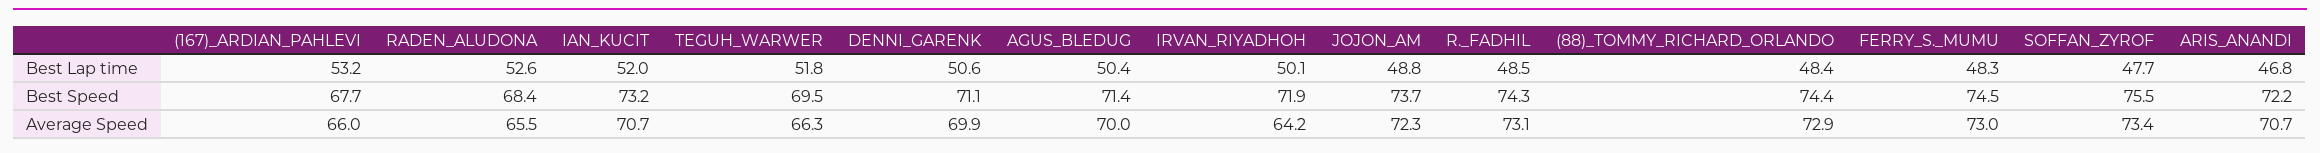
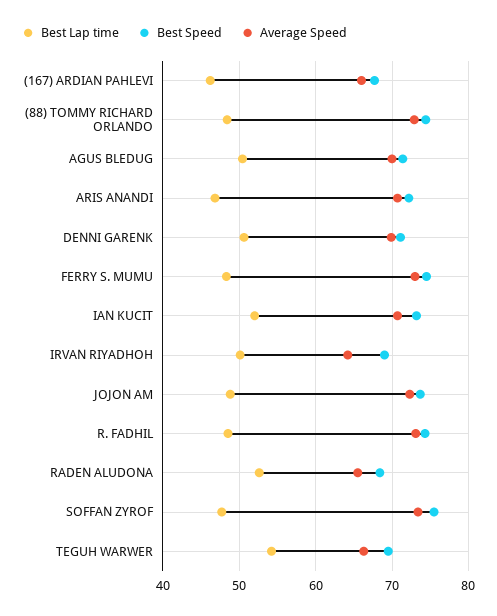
  {
    "Best Lap time": {
-     "(167)_ARDIAN_PAHLEVI": 53.2,
+     "(167)_ARDIAN_PAHLEVI": 46,
      "RADEN_ALUDONA": 52.6,
      "IAN_KUCIT": 52,
-     "TEGUH_WARWER": 51.8,
+     "TEGUH_WARWER": 54,
      "DENNI_GARENK": 50.6,
      "AGUS_BLEDUG": 50.4,
      "IRVAN_RIYADHOH": 50.1,
      "JOJON_AM": 48.8,
      "R._FADHIL": 48.5,
      "(88)_TOMMY_RICHARD_ORLANDO": 48.4,
      "FERRY_S._MUMU": 48.3,
      "SOFFAN_ZYROF": 47.7,
      "ARIS_ANANDI": 46.8
    },
    "Best Speed": {
      "(167)_ARDIAN_PAHLEVI": 67.7,
      "RADEN_ALUDONA": 68.4,
      "IAN_KUCIT": 73.2,
      "TEGUH_WARWER": 69.5,
      "DENNI_GARENK": 71.1,
      "AGUS_BLEDUG": 71.4,
-     "IRVAN_RIYADHOH": 71.9,
+     "IRVAN_RIYADHOH": 69,
      "JOJON_AM": 73.7,
      "R._FADHIL": 74.3,
      "(88)_TOMMY_RICHARD_ORLANDO": 74.4,
      "FERRY_S._MUMU": 74.5,
      "SOFFAN_ZYROF": 75.5,
      "ARIS_ANANDI": 72.2
    },
    "Average Speed": {
      "(167)_ARDIAN_PAHLEVI": 66,
      "RADEN_ALUDONA": 65.5,
      "IAN_KUCIT": 70.7,
      "TEGUH_WARWER": 66.3,
      "DENNI_GARENK": 69.9,
      "AGUS_BLEDUG": 70,
      "IRVAN_RIYADHOH": 64.2,
      "JOJON_AM": 72.3,
      "R._FADHIL": 73.1,
      "(88)_TOMMY_RICHARD_ORLANDO": 72.9,
      "FERRY_S._MUMU": 73,
      "SOFFAN_ZYROF": 73.4,
      "ARIS_ANANDI": 70.7
    }
  }

